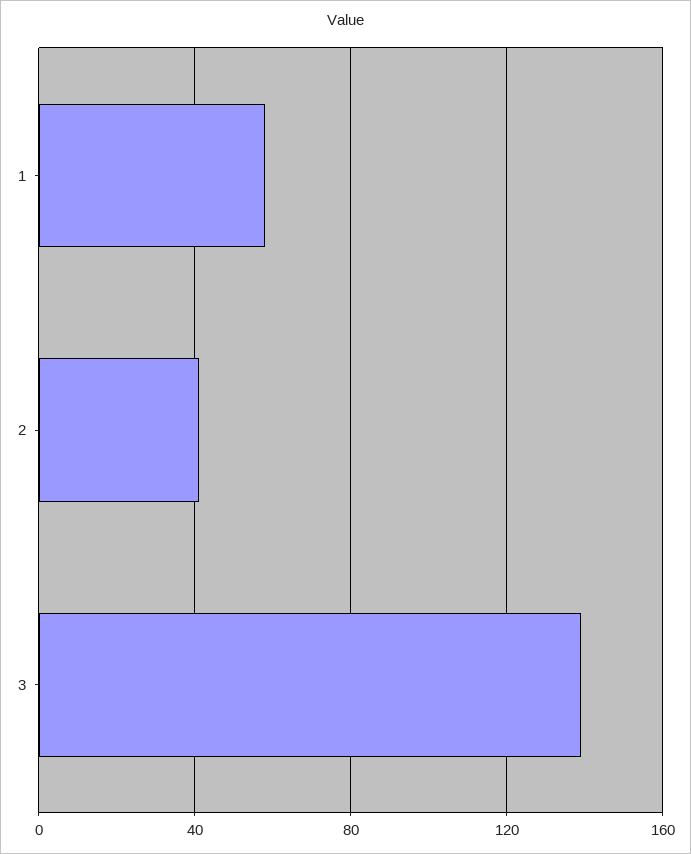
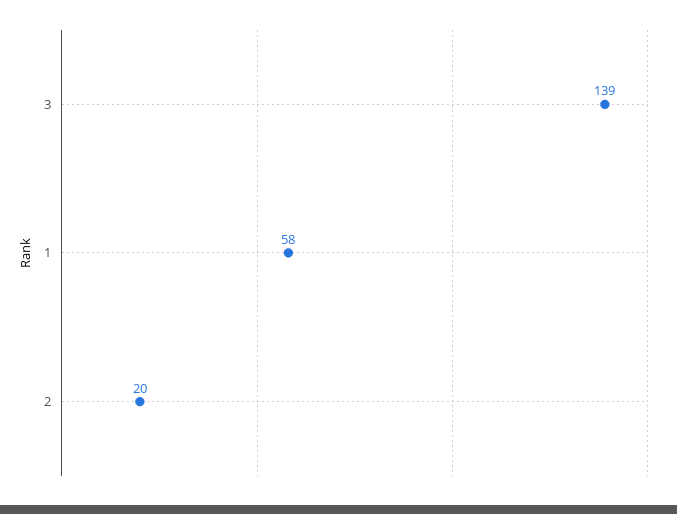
  {
    "1": 58,
-   "2": 40,
+   "2": 20,
    "3": 139
  }

